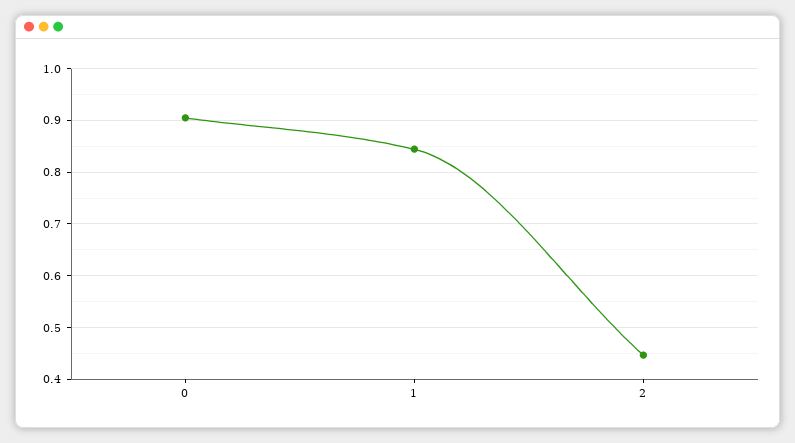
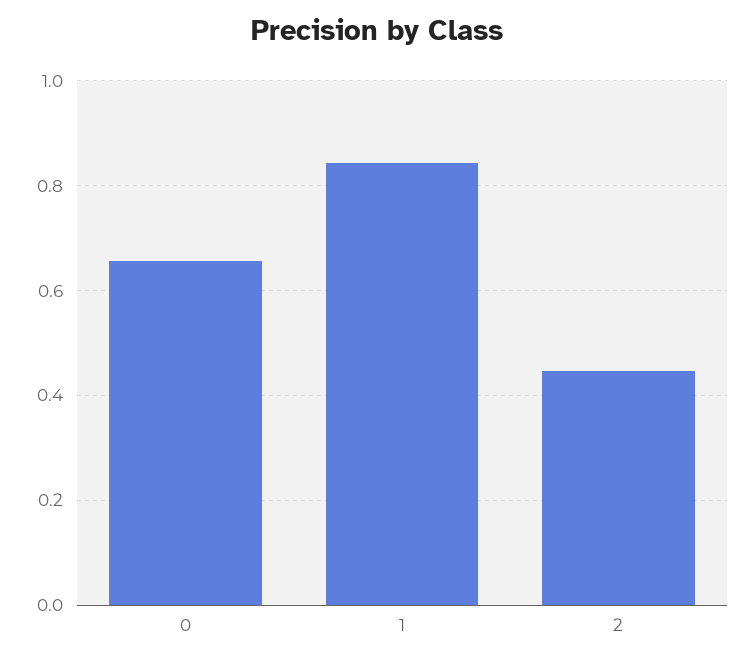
  {
-   "0": 0.9,
+   "0": 0.66,
    "1": 0.84,
    "2": 0.44
  }

